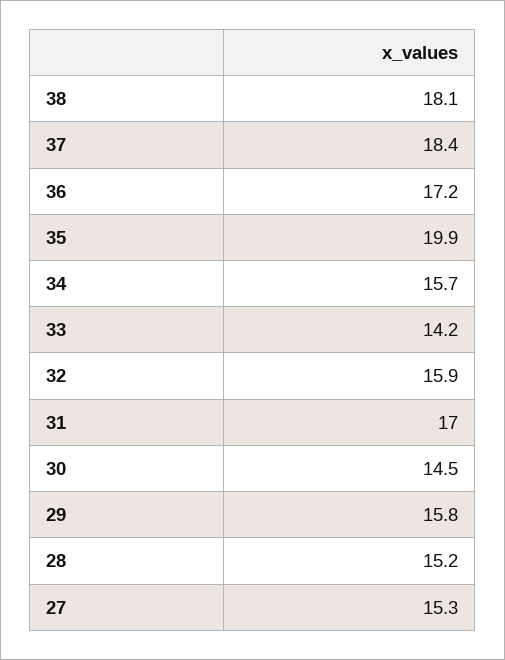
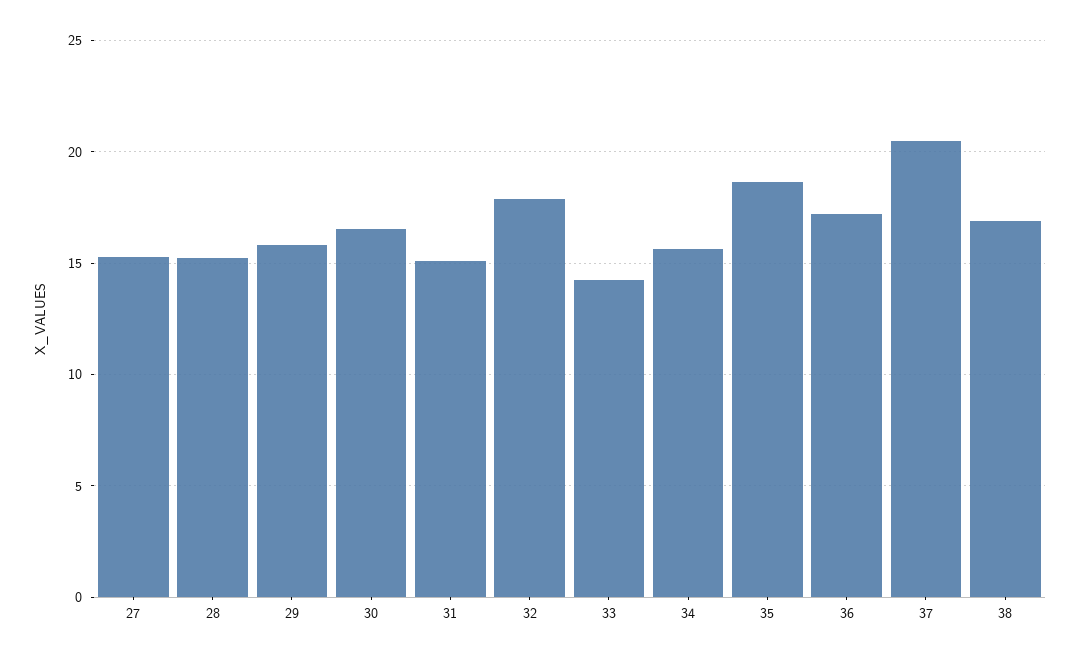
  {
-   "38": 18.1,
+   "38": 17,
-   "37": 18.4,
+   "37": 20.5,
    "36": 17.2,
-   "35": 19.9,
+   "35": 18.5,
    "34": 15.7,
    "33": 14.2,
-   "32": 15.9,
+   "32": 18,
-   "31": 17,
+   "31": 15,
-   "30": 14.5,
+   "30": 16.5,
    "29": 15.8,
    "28": 15.2,
    "27": 15.3
  }

